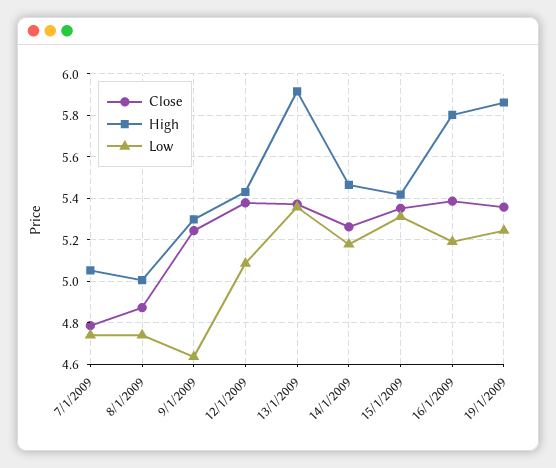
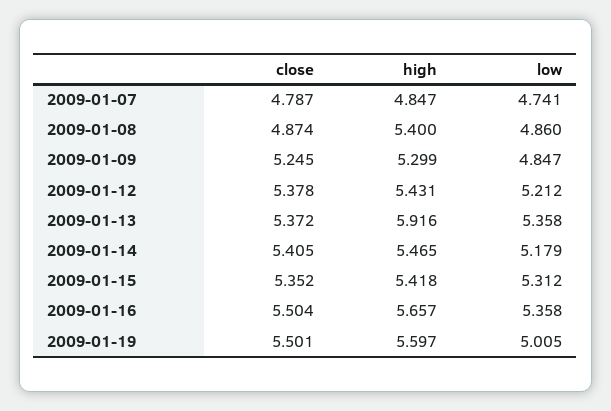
  {
    "Close": {
      "7/1/2009": 4.787,
      "8/1/2009": 4.874,
      "9/1/2009": 5.245,
      "12/1/2009": 5.378,
      "13/1/2009": 5.372,
-     "14/1/2009": 5.25,
+     "14/1/2009": 5.405,
      "15/1/2009": 5.352,
-     "16/1/2009": 5.4,
+     "16/1/2009": 5.504,
-     "19/1/2009": 5.35
+     "19/1/2009": 5.501
    },
    "High": {
-     "7/1/2009": 5.05,
+     "7/1/2009": 4.847,
-     "8/1/2009": 5,
+     "8/1/2009": 5.4,
      "9/1/2009": 5.299,
      "12/1/2009": 5.431,
      "13/1/2009": 5.916,
      "14/1/2009": 5.465,
      "15/1/2009": 5.418,
-     "16/1/2009": 5.8,
+     "16/1/2009": 5.657,
-     "19/1/2009": 5.85
+     "19/1/2009": 5.597
    },
    "Low": {
      "7/1/2009": 4.741,
-     "8/1/2009": 4.75,
+     "8/1/2009": 4.86,
-     "9/1/2009": 4.65,
+     "9/1/2009": 4.847,
-     "12/1/2009": 5.1,
+     "12/1/2009": 5.212,
      "13/1/2009": 5.358,
      "14/1/2009": 5.179,
      "15/1/2009": 5.312,
-     "16/1/2009": 5.2,
+     "16/1/2009": 5.358,
-     "19/1/2009": 5.25
+     "19/1/2009": 5.005
    }
  }

